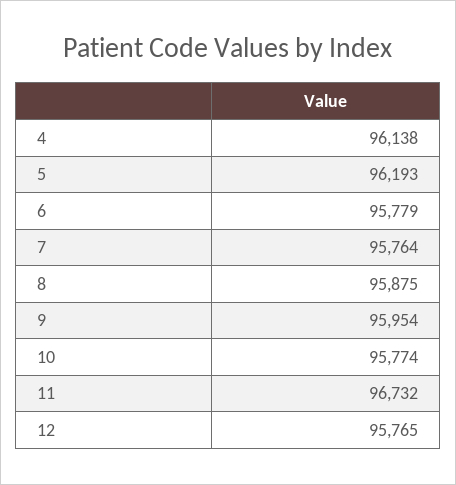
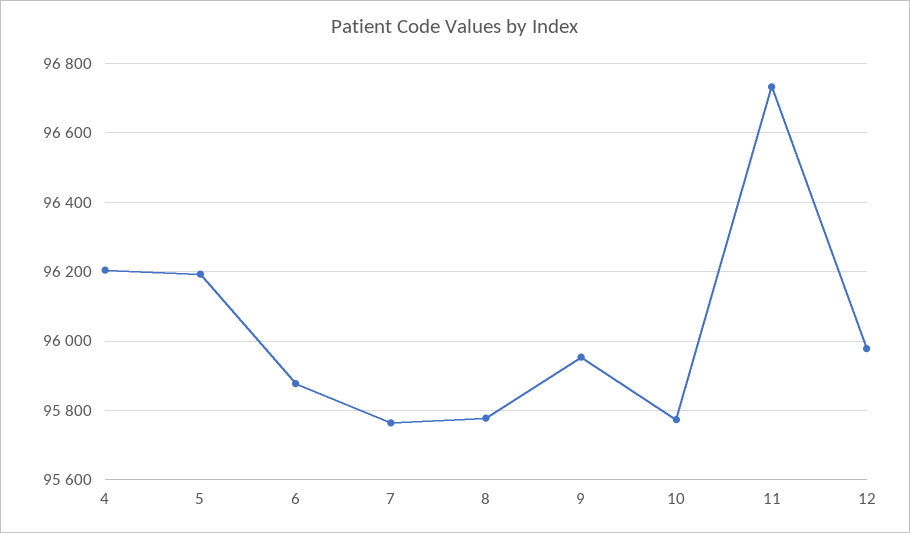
  {
-   "4": 96138,
+   "4": 96200,
    "5": 96193,
-   "6": 95779,
+   "6": 95880,
    "7": 95764,
-   "8": 95875,
+   "8": 95780,
    "9": 95954,
    "10": 95774,
    "11": 96732,
-   "12": 95765
+   "12": 95980
  }

